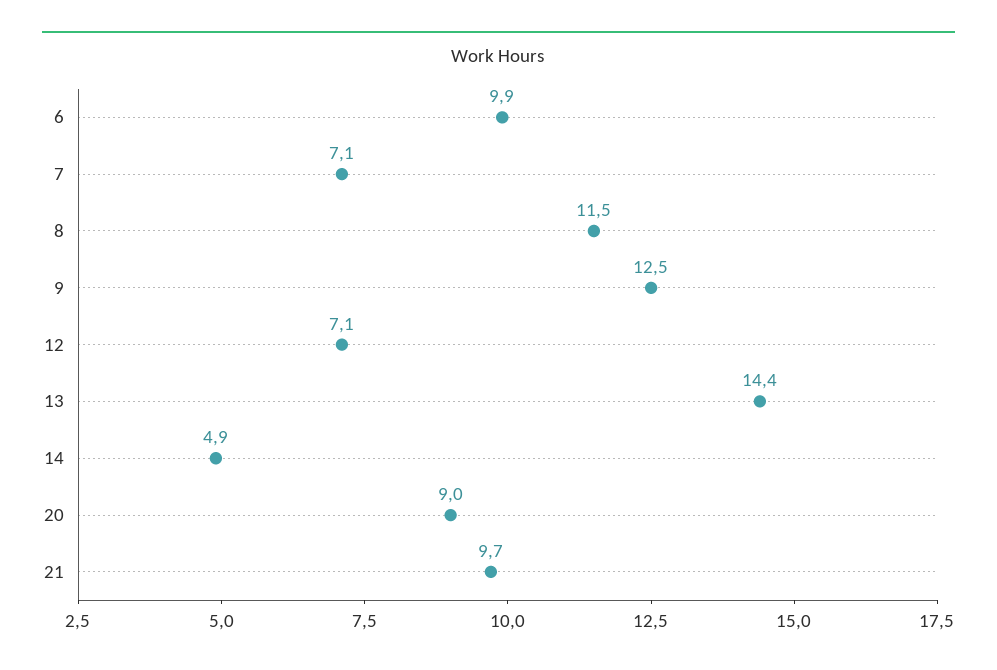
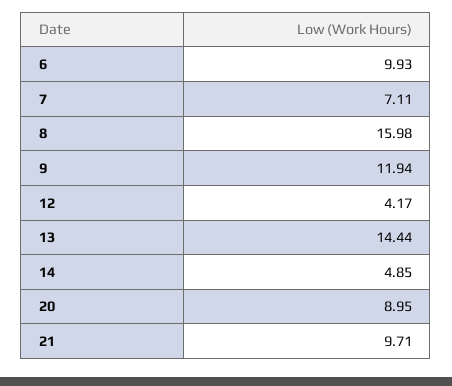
  {
    "6": 9.93,
    "7": 7.11,
-   "8": 11.5,
+   "8": 15.98,
-   "9": 12.5,
+   "9": 11.94,
-   "12": 7.1,
+   "12": 4.17,
    "13": 14.44,
    "14": 4.85,
    "20": 8.95,
    "21": 9.71
  }

